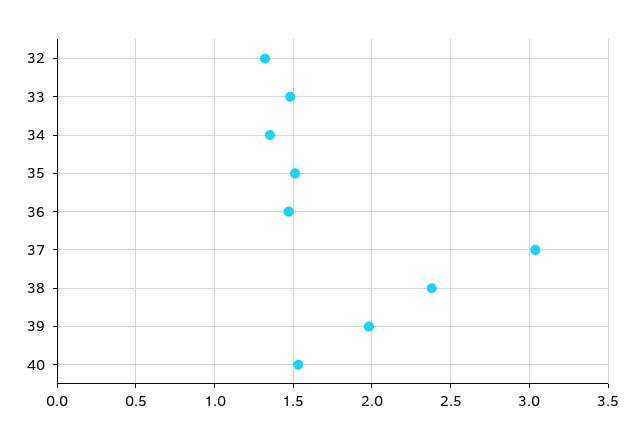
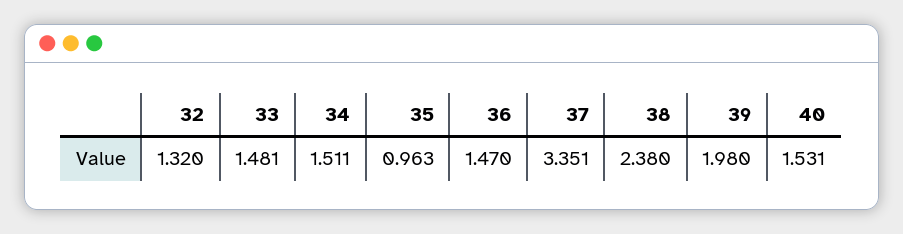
  {
    "32": 1.32,
    "33": 1.481,
-   "34": 1.35,
+   "34": 1.511,
-   "35": 1.5,
+   "35": 0.963,
    "36": 1.47,
-   "37": 3.05,
+   "37": 3.351,
    "38": 2.38,
    "39": 1.98,
    "40": 1.531
  }

